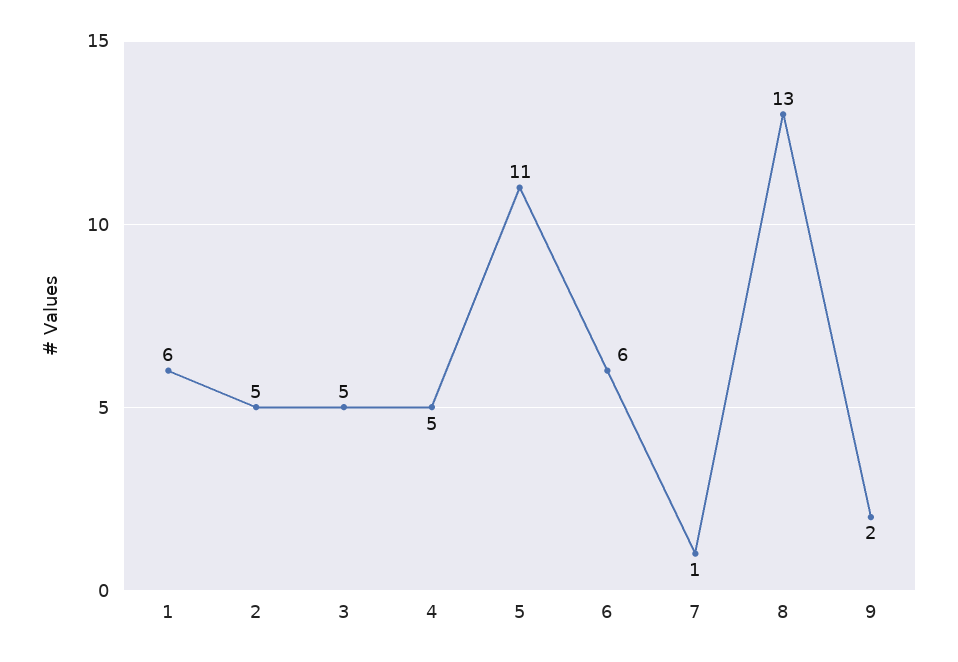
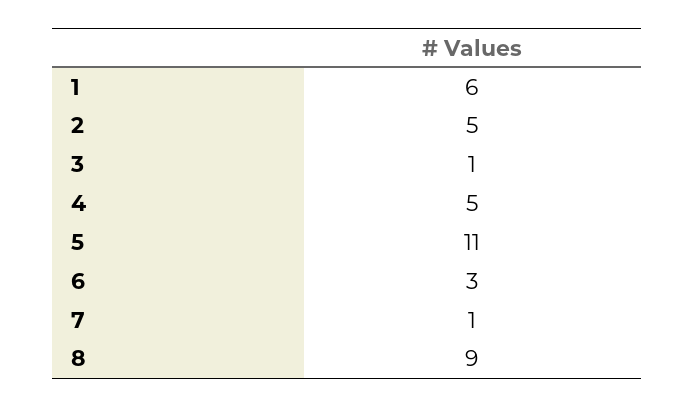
  {
    "1": 6,
    "2": 5,
-   "3": 5,
+   "3": 1,
    "4": 5,
    "5": 11,
-   "6": 6,
+   "6": 3,
    "7": 1,
-   "8": 13,
+   "8": 9
-   "9": 2
  }

